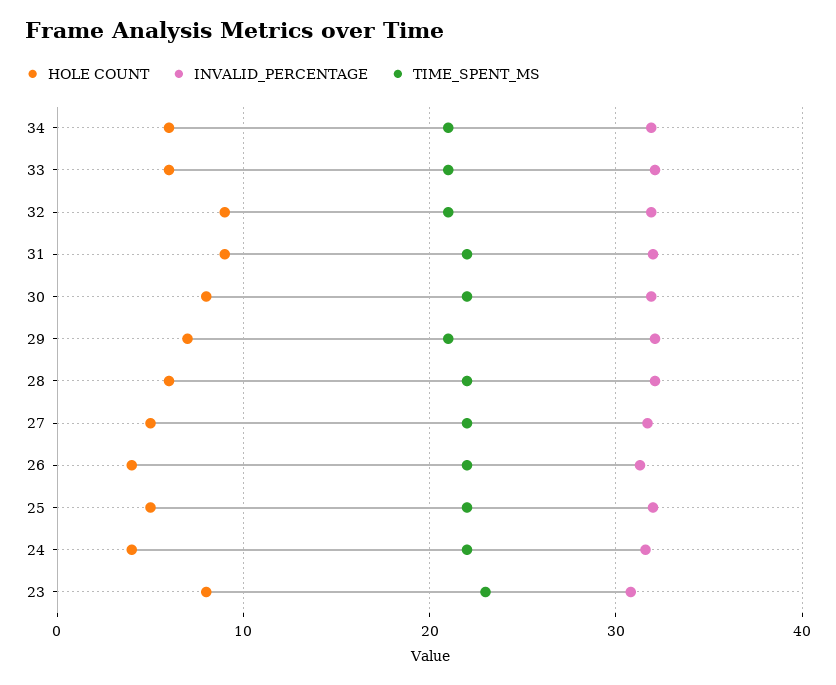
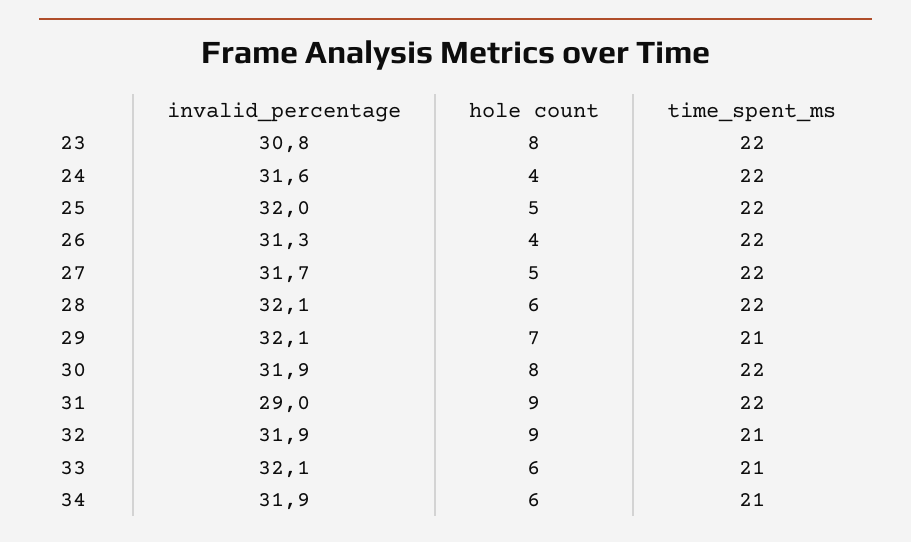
  {
    "HOLE COUNT": {
      "34": 6,
      "33": 6,
      "32": 9,
      "31": 9,
      "30": 8,
      "29": 7,
      "28": 6,
      "27": 5,
      "26": 4,
      "25": 5,
      "24": 4,
      "23": 8
    },
    "INVALID_PERCENTAGE": {
      "34": 31.9,
      "33": 32.1,
      "32": 31.9,
-     "31": 32,
+     "31": 29,
      "30": 31.9,
      "29": 32.1,
      "28": 32.1,
      "27": 31.7,
      "26": 31.3,
      "25": 32,
      "24": 31.6,
      "23": 30.8
    },
    "TIME_SPENT_MS": {
      "34": 21,
      "33": 21,
      "32": 21,
      "31": 22,
      "30": 22,
      "29": 21,
      "28": 22,
      "27": 22,
      "26": 22,
      "25": 22,
      "24": 22,
-     "23": 23
+     "23": 22
    }
  }

